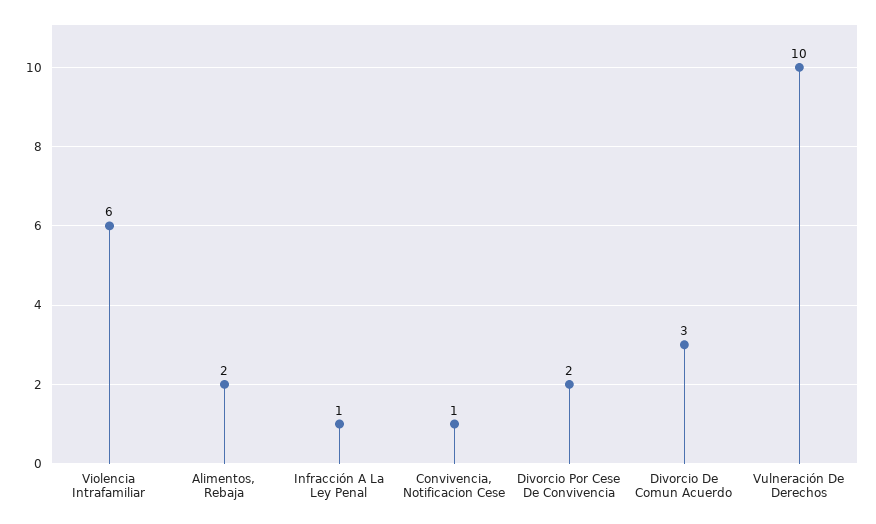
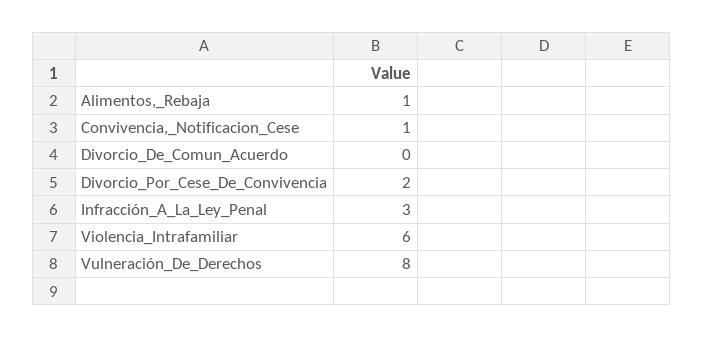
  {
    "Violencia Intrafamiliar": 6,
-   "Alimentos, Rebaja": 2,
+   "Alimentos, Rebaja": 1,
-   "Infracción A La Ley Penal": 1,
+   "Infracción A La Ley Penal": 3,
    "Convivencia, Notificacion Cese": 1,
    "Divorcio Por Cese De Convivencia": 2,
-   "Divorcio De Comun Acuerdo": 3,
+   "Divorcio De Comun Acuerdo": 0,
-   "Vulneración De Derechos": 10
+   "Vulneración De Derechos": 8
  }

